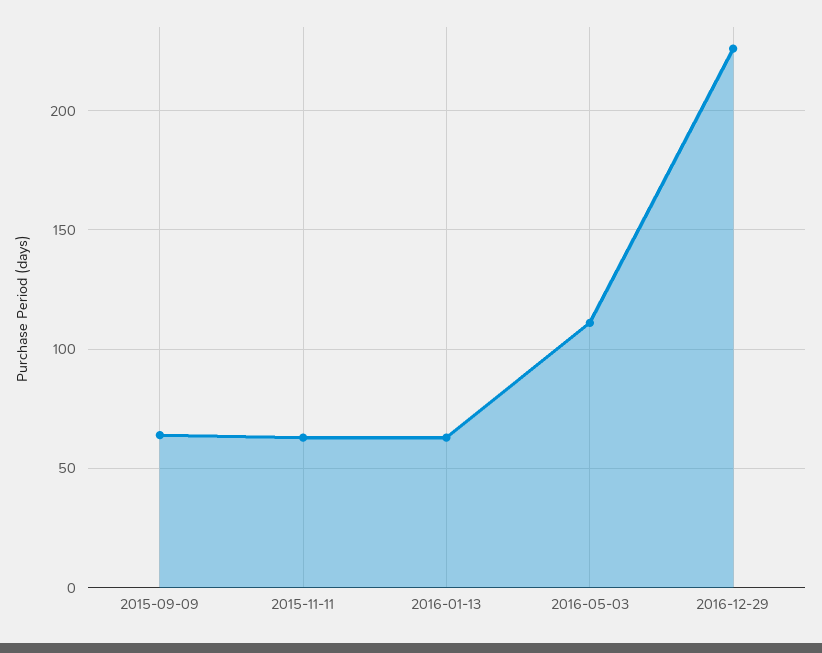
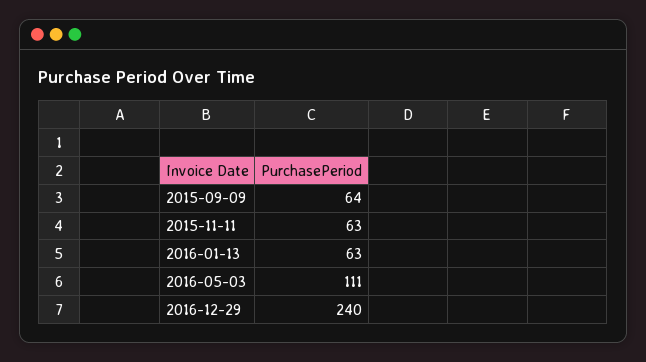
  {
    "2015-09-09": 64,
    "2015-11-11": 63,
    "2016-01-13": 63,
    "2016-05-03": 111,
-   "2016-12-29": 225
+   "2016-12-29": 240
  }

